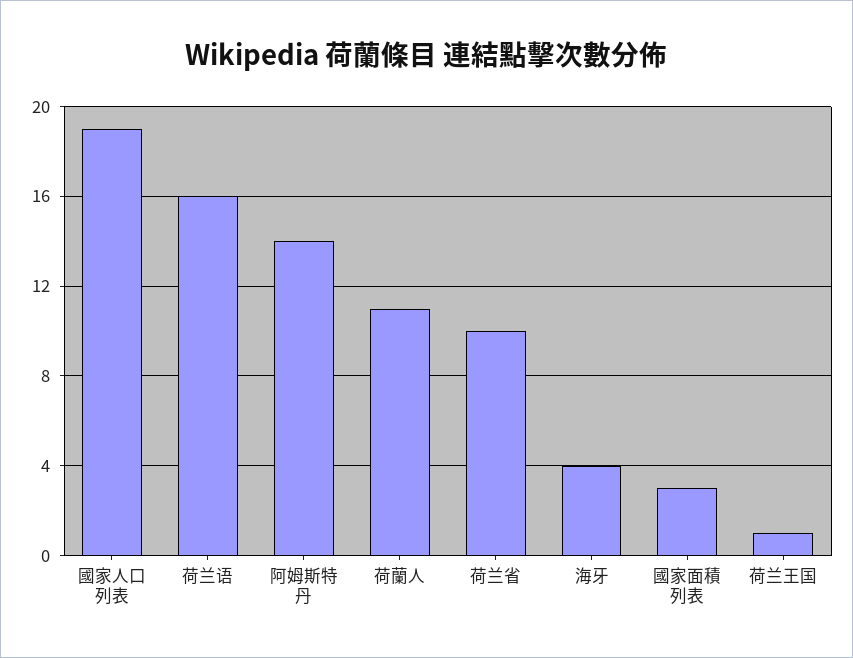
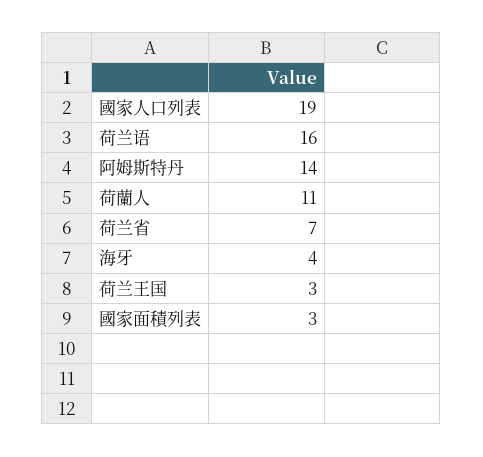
  {
    "國家人口列表": 19,
    "荷兰语": 16,
    "阿姆斯特丹": 14,
    "荷蘭人": 11,
-   "荷兰省": 10,
+   "荷兰省": 7,
    "海牙": 4,
    "國家面積列表": 3,
-   "荷兰王国": 1
+   "荷兰王国": 3
  }

